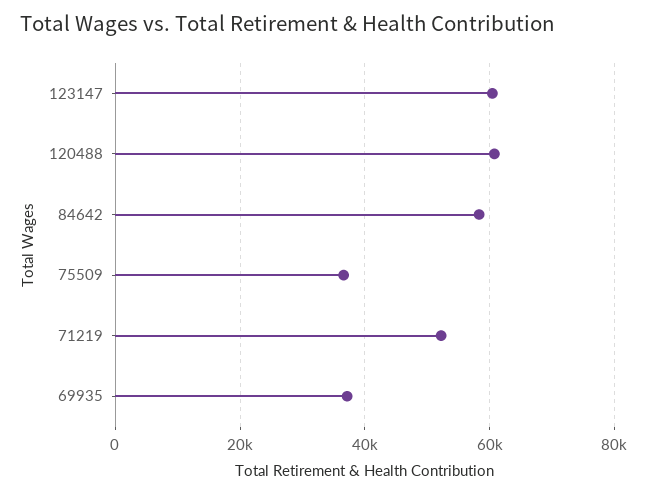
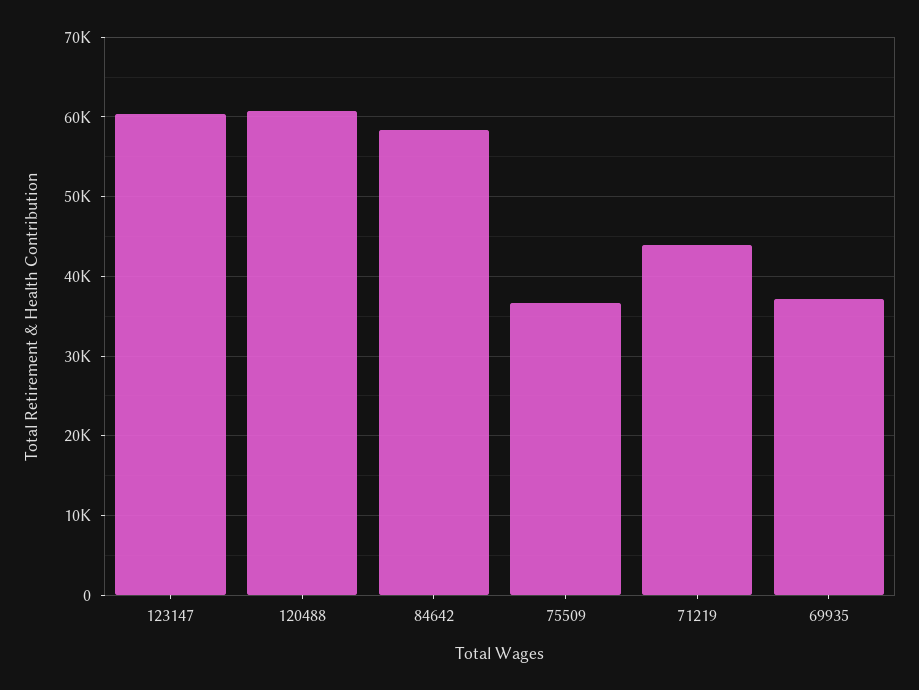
  {
    "123147": 60000,
    "120488": 61000,
    "84642": 58000,
    "75509": 37000,
-   "71219": 52000,
+   "71219": 44000,
    "69935": 37000
  }

